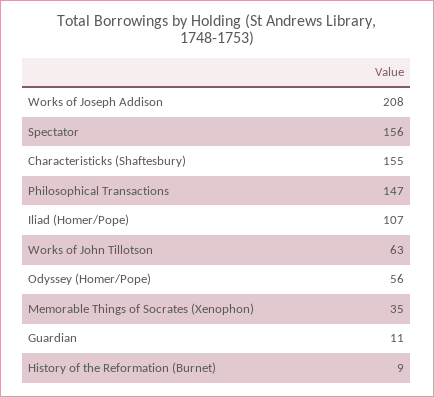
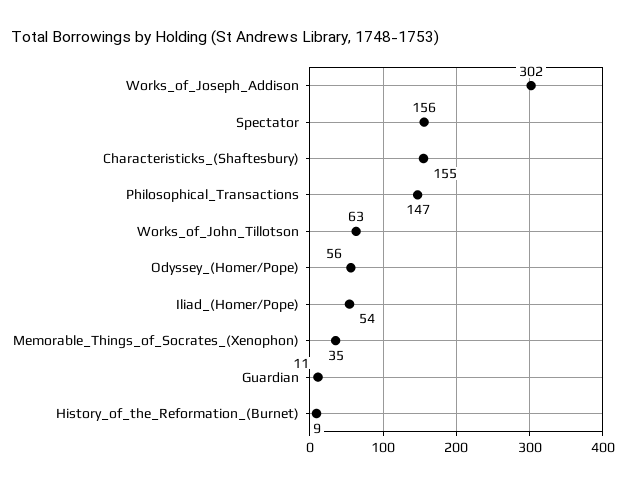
  {
-   "Works of Joseph Addison": 208,
+   "Works of Joseph Addison": 302,
    "Spectator": 156,
    "Characteristicks (Shaftesbury)": 155,
    "Philosophical Transactions": 147,
-   "Iliad (Homer/Pope)": 107,
+   "Iliad (Homer/Pope)": 54,
    "Works of John Tillotson": 63,
    "Odyssey (Homer/Pope)": 56,
    "Memorable Things of Socrates (Xenophon)": 35,
    "Guardian": 11,
    "History of the Reformation (Burnet)": 9
  }

